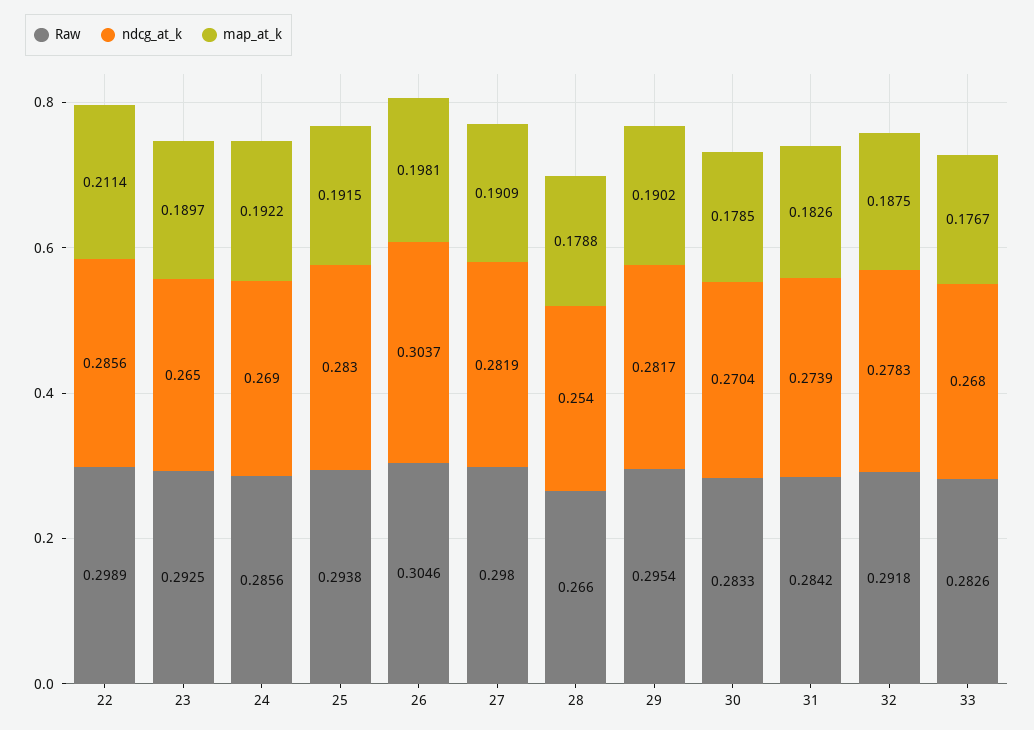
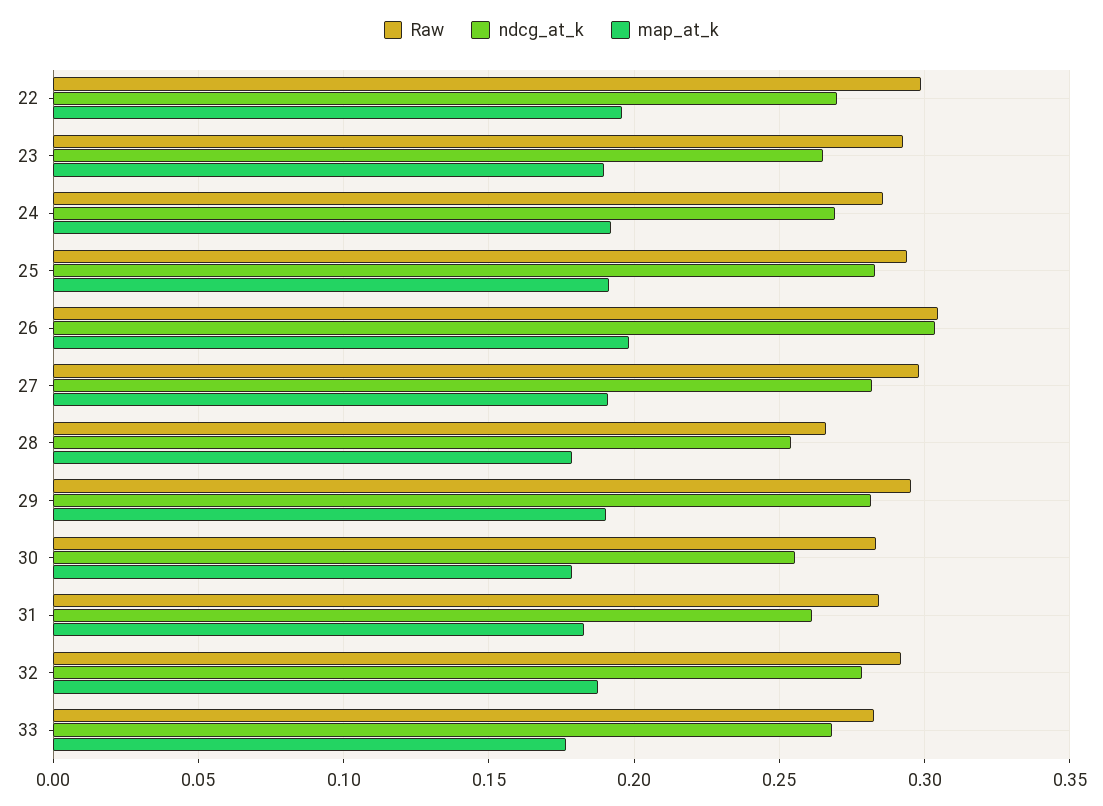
  {
    "Raw": {
      "22": 0.2989,
      "23": 0.2925,
      "24": 0.2856,
      "25": 0.2938,
      "26": 0.3046,
      "27": 0.298,
      "28": 0.266,
      "29": 0.2954,
      "30": 0.2833,
      "31": 0.2842,
      "32": 0.2918,
      "33": 0.2826
    },
    "ndcg_at_k": {
-     "22": 0.2856,
+     "22": 0.27,
      "23": 0.265,
      "24": 0.269,
      "25": 0.283,
      "26": 0.3037,
      "27": 0.2819,
      "28": 0.254,
      "29": 0.2817,
-     "30": 0.2704,
+     "30": 0.255,
-     "31": 0.2739,
+     "31": 0.26,
      "32": 0.2783,
      "33": 0.268
    },
    "map_at_k": {
-     "22": 0.2114,
+     "22": 0.195,
      "23": 0.1897,
      "24": 0.1922,
      "25": 0.1915,
      "26": 0.1981,
      "27": 0.1909,
      "28": 0.1788,
      "29": 0.1902,
      "30": 0.1785,
      "31": 0.1826,
      "32": 0.1875,
      "33": 0.1767
    }
  }

